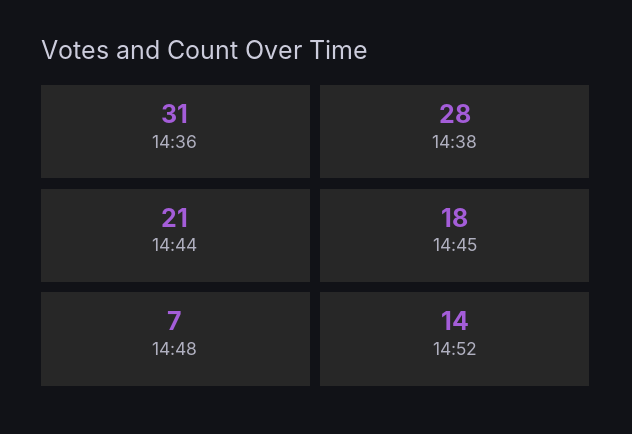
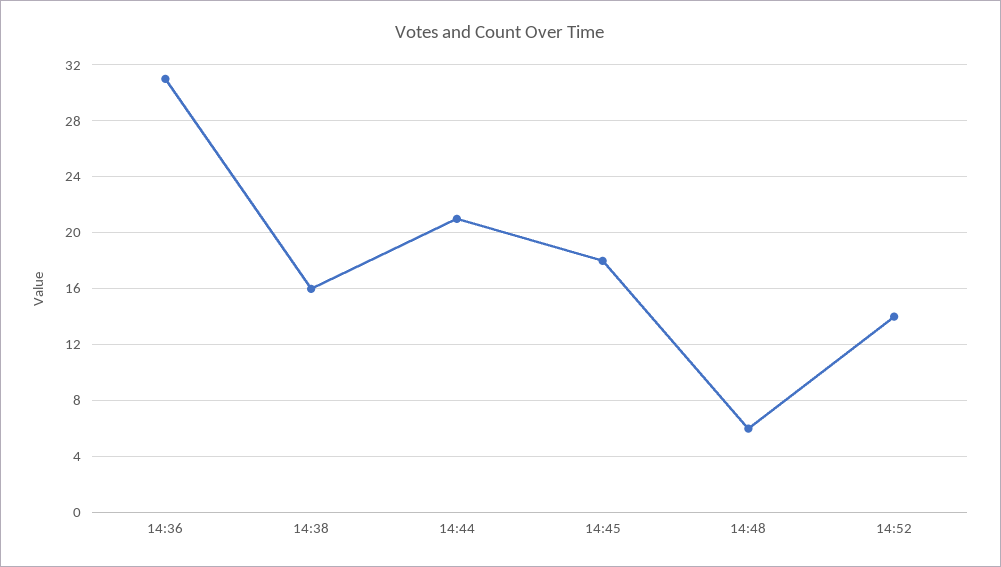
  {
    "14:36": 31,
-   "14:38": 28,
+   "14:38": 16,
    "14:44": 21,
    "14:45": 18,
-   "14:48": 7,
+   "14:48": 6,
    "14:52": 14
  }

